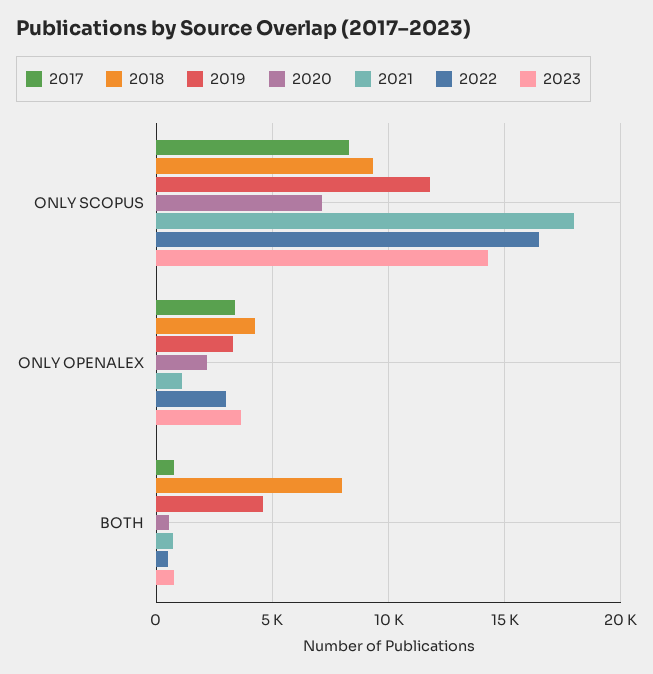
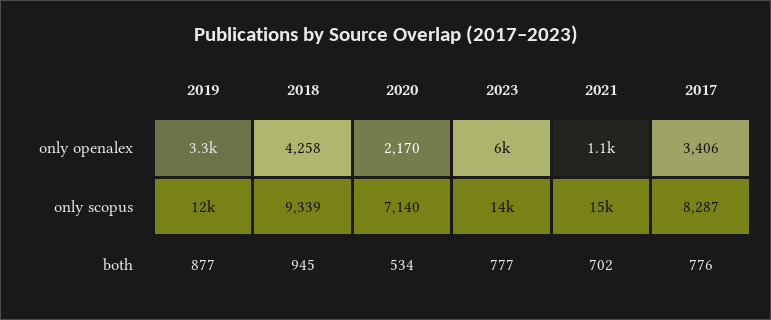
  {
    "2017": {
      "ONLY SCOPUS": 8287,
      "ONLY OPENALEX": 3406,
      "BOTH": 776
    },
    "2018": {
      "ONLY SCOPUS": 9339,
      "ONLY OPENALEX": 4258,
-     "BOTH": 8000
+     "BOTH": 945
    },
    "2019": {
      "ONLY SCOPUS": 12000,
      "ONLY OPENALEX": 3300,
-     "BOTH": 4500
+     "BOTH": 877
    },
    "2020": {
      "ONLY SCOPUS": 7140,
      "ONLY OPENALEX": 2170,
      "BOTH": 534
    },
    "2021": {
-     "ONLY SCOPUS": 18000,
+     "ONLY SCOPUS": 15000,
      "ONLY OPENALEX": 1100,
      "BOTH": 702
    },
-   "2022": {
-     "ONLY SCOPUS": 16500,
-     "ONLY OPENALEX": 3000,
-     "BOTH": 500
-   },
    "2023": {
      "ONLY SCOPUS": 14000,
-     "ONLY OPENALEX": 3500,
+     "ONLY OPENALEX": 6000,
      "BOTH": 777
    }
  }

